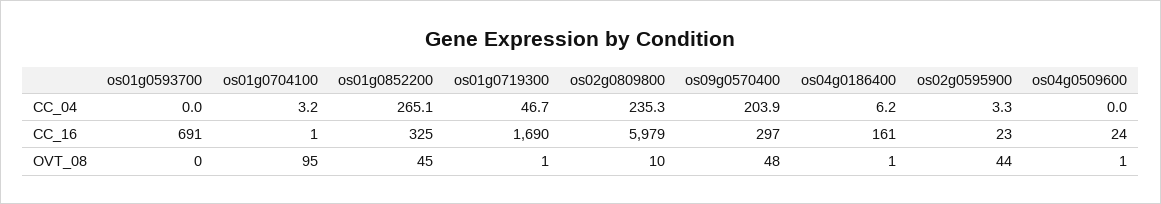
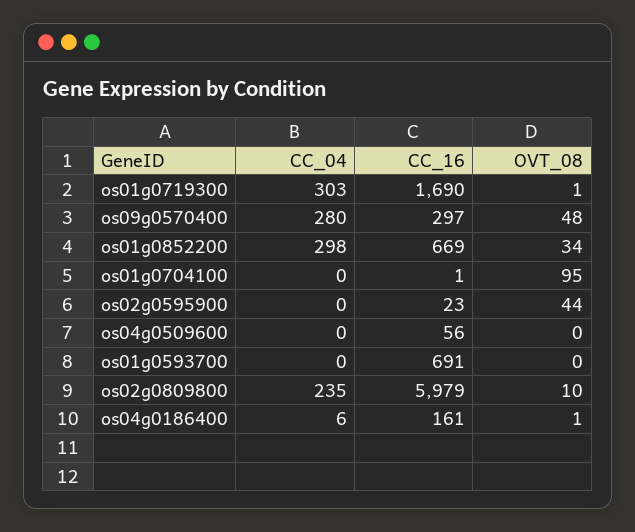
  {
    "os01g0593700": {
      "CC_04": 0,
      "CC_16": 691,
      "OVT_08": 0
    },
    "os01g0704100": {
-     "CC_04": 3.2,
+     "CC_04": 0,
      "CC_16": 1,
      "OVT_08": 95
    },
    "os01g0852200": {
-     "CC_04": 265.1,
+     "CC_04": 298,
-     "CC_16": 325,
+     "CC_16": 669,
-     "OVT_08": 45
+     "OVT_08": 34
    },
    "os01g0719300": {
-     "CC_04": 46.7,
+     "CC_04": 303,
      "CC_16": 1690,
      "OVT_08": 1
    },
    "os02g0809800": {
      "CC_04": 235.3,
      "CC_16": 5979,
      "OVT_08": 10
    },
    "os09g0570400": {
-     "CC_04": 203.9,
+     "CC_04": 280,
      "CC_16": 297,
      "OVT_08": 48
    },
    "os04g0186400": {
      "CC_04": 6.2,
      "CC_16": 161,
      "OVT_08": 1
    },
    "os02g0595900": {
-     "CC_04": 3.3,
+     "CC_04": 0,
      "CC_16": 23,
      "OVT_08": 44
    },
    "os04g0509600": {
      "CC_04": 0,
-     "CC_16": 24,
+     "CC_16": 56,
-     "OVT_08": 1
+     "OVT_08": 0
    }
  }

